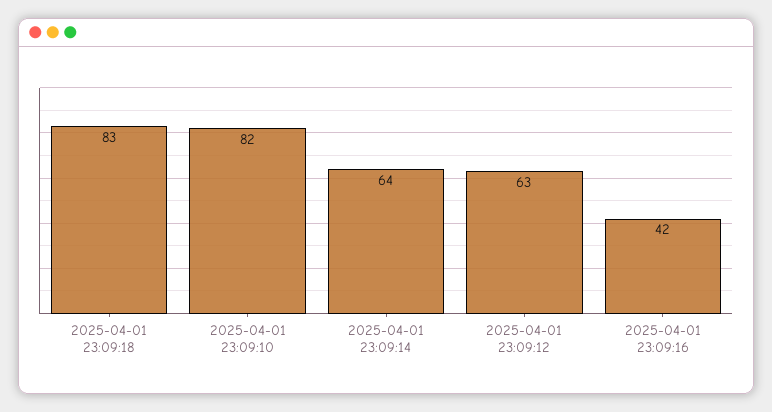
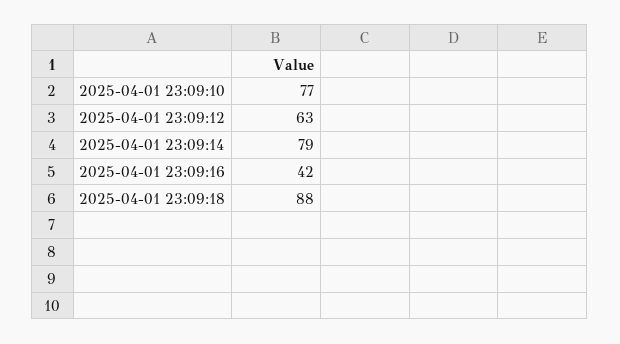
  {
-   "2025-04-01 23:09:18": 83,
+   "2025-04-01 23:09:18": 88,
-   "2025-04-01 23:09:10": 82,
+   "2025-04-01 23:09:10": 77,
-   "2025-04-01 23:09:14": 64,
+   "2025-04-01 23:09:14": 79,
    "2025-04-01 23:09:12": 63,
    "2025-04-01 23:09:16": 42
  }

